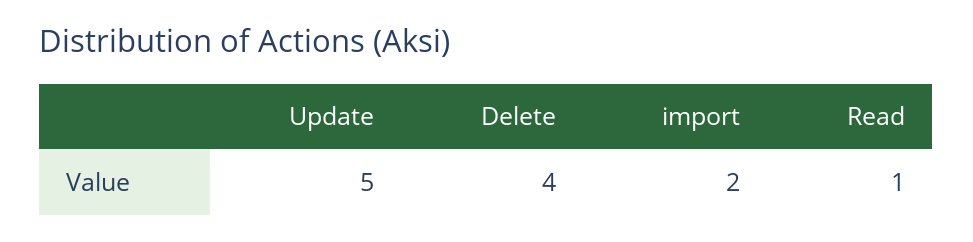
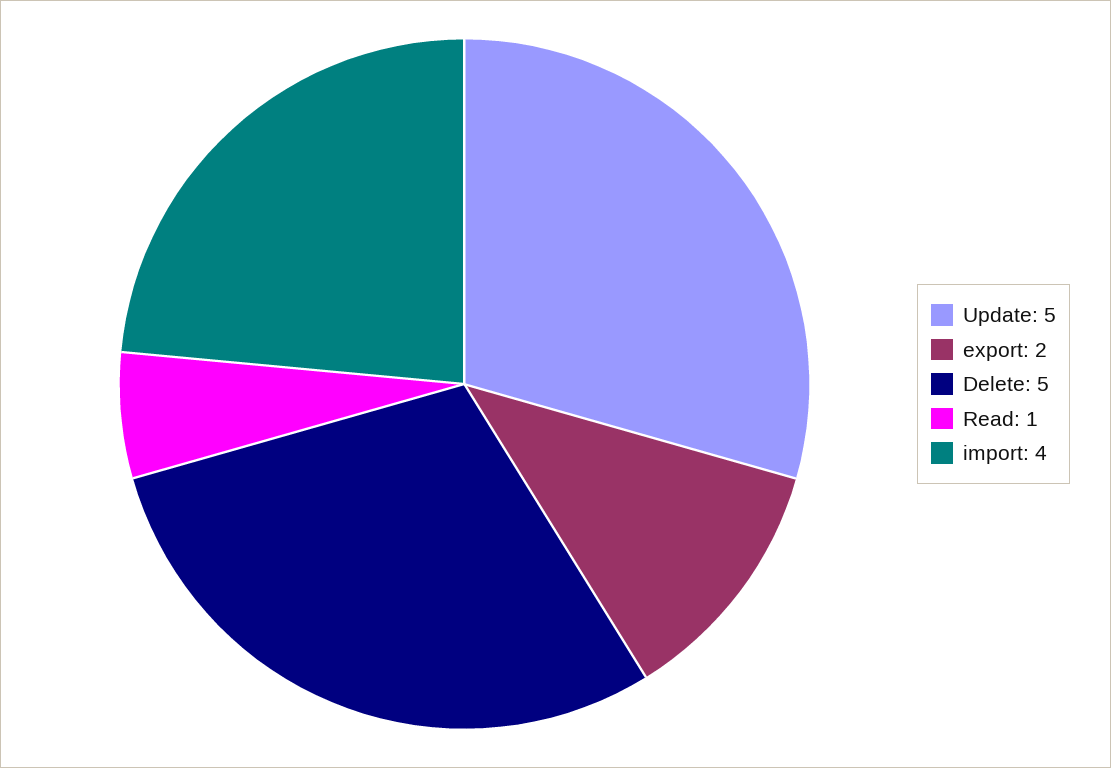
  {
    "Update": 5,
-   "Delete": 4,
+   "Delete": 5,
-   "import": 2,
+   "import": 4,
-   "Read": 1
+   "Read": 1,
+   "export": 2
  }

